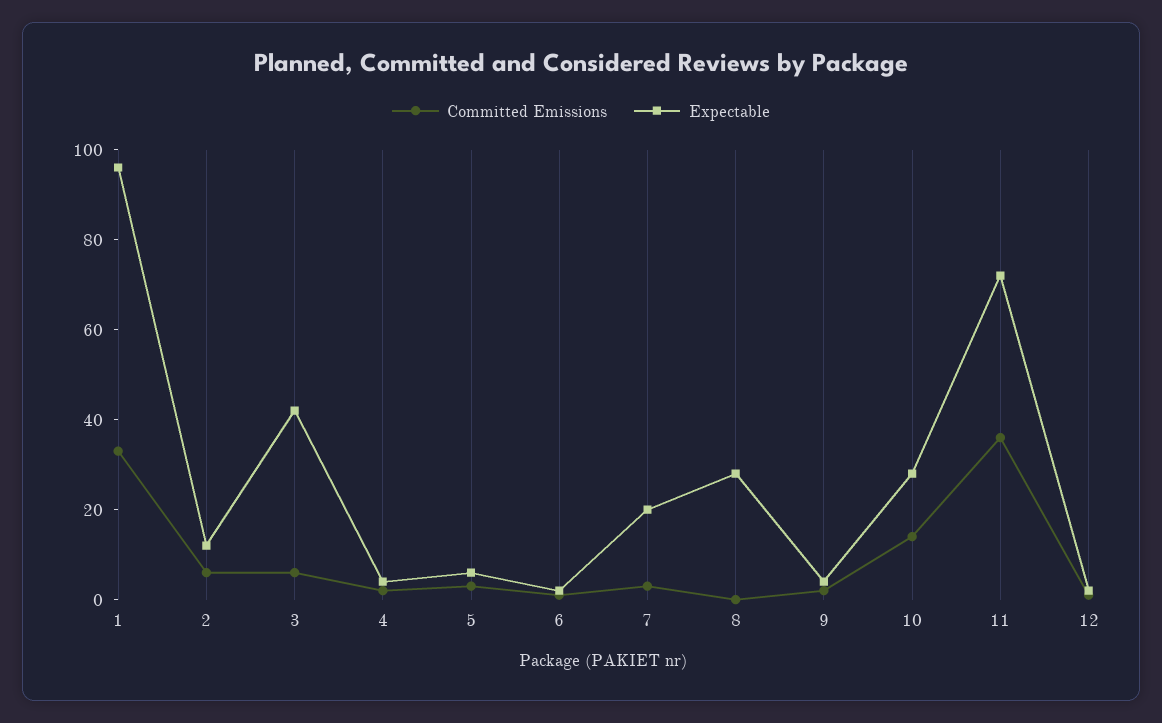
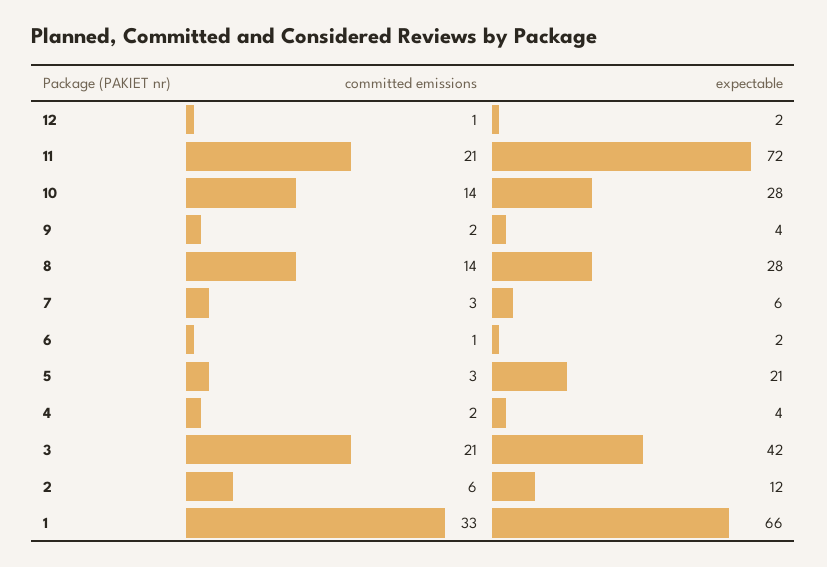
  {
    "Committed Emissions": {
      "1": 33,
      "2": 6,
-     "3": 5,
+     "3": 21,
      "4": 2,
      "5": 3,
      "6": 1,
      "7": 3,
-     "8": 0,
+     "8": 14,
      "9": 2,
      "10": 14,
-     "11": 35,
+     "11": 21,
      "12": 1
    },
    "Expectable": {
-     "1": 95,
+     "1": 66,
      "2": 12,
      "3": 42,
      "4": 4,
-     "5": 5,
+     "5": 21,
      "6": 2,
-     "7": 20,
+     "7": 6,
      "8": 28,
      "9": 4,
      "10": 28,
      "11": 72,
      "12": 2
    }
  }

